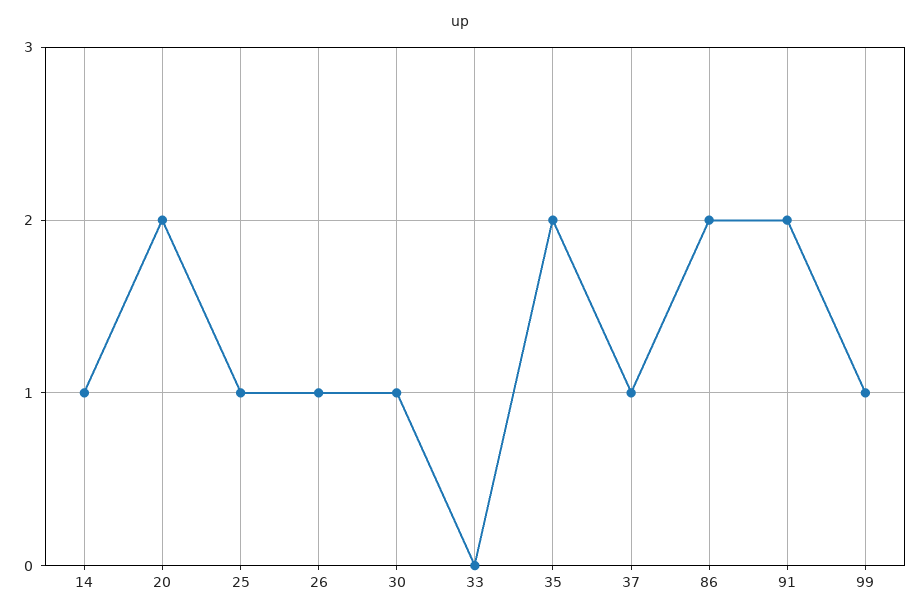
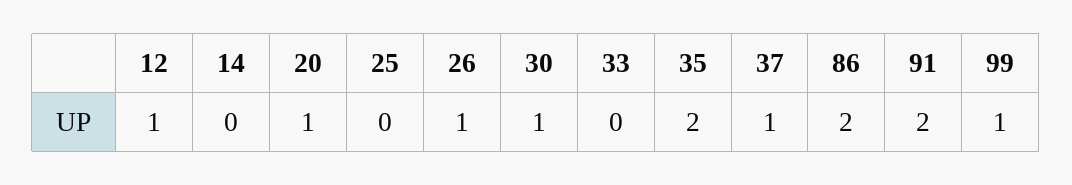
  {
-   "14": 1,
+   "14": 0,
-   "20": 2,
+   "20": 1,
-   "25": 1,
+   "25": 0,
    "26": 1,
    "30": 1,
    "33": 0,
    "35": 2,
    "37": 1,
    "86": 2,
    "91": 2,
-   "99": 1
+   "99": 1,
+   "12": 1
  }

